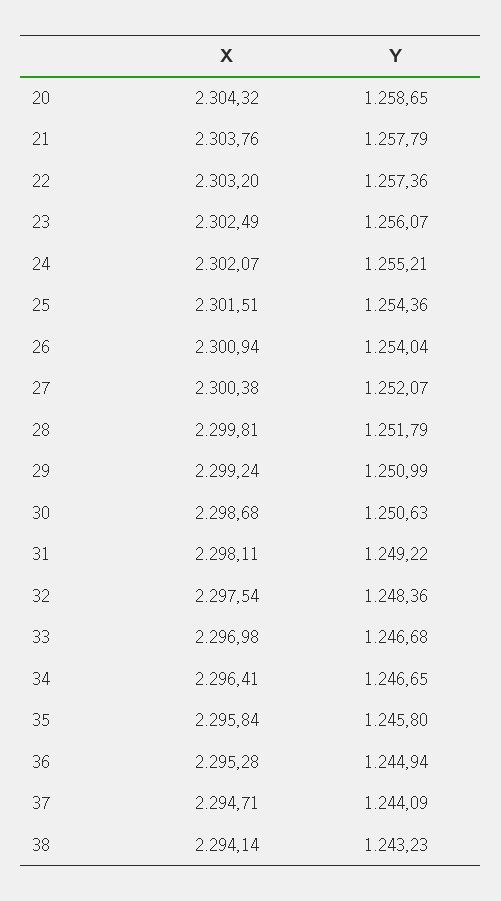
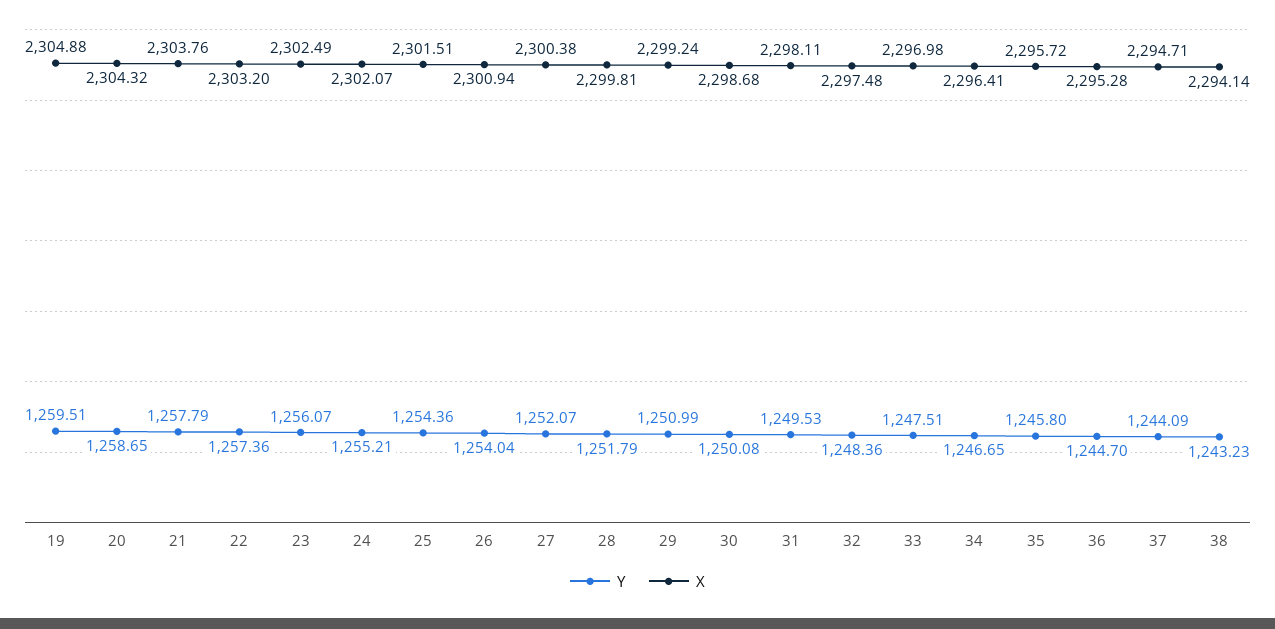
  {
    "X": {
      "20": 2304.32,
      "21": 2303.76,
      "22": 2303.2,
      "23": 2302.49,
      "24": 2302.07,
      "25": 2301.51,
      "26": 2300.94,
      "27": 2300.38,
      "28": 2299.81,
      "29": 2299.24,
      "30": 2298.68,
      "31": 2298.11,
-     "32": 2297.54,
+     "32": 2297.48,
      "33": 2296.98,
      "34": 2296.41,
-     "35": 2295.84,
+     "35": 2295.72,
      "36": 2295.28,
      "37": 2294.71,
-     "38": 2294.14
+     "38": 2294.14,
+     "19": 2304.88
    },
    "Y": {
      "20": 1258.65,
      "21": 1257.79,
      "22": 1257.36,
      "23": 1256.07,
      "24": 1255.21,
      "25": 1254.36,
      "26": 1254.04,
      "27": 1252.07,
      "28": 1251.79,
      "29": 1250.99,
-     "30": 1250.63,
+     "30": 1250.08,
-     "31": 1249.22,
+     "31": 1249.53,
      "32": 1248.36,
-     "33": 1246.68,
+     "33": 1247.51,
      "34": 1246.65,
      "35": 1245.8,
-     "36": 1244.94,
+     "36": 1244.7,
      "37": 1244.09,
-     "38": 1243.23
+     "38": 1243.23,
+     "19": 1259.51
    }
  }

